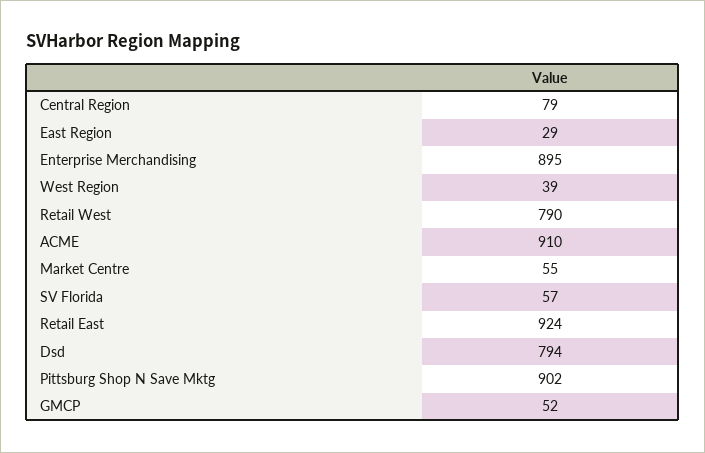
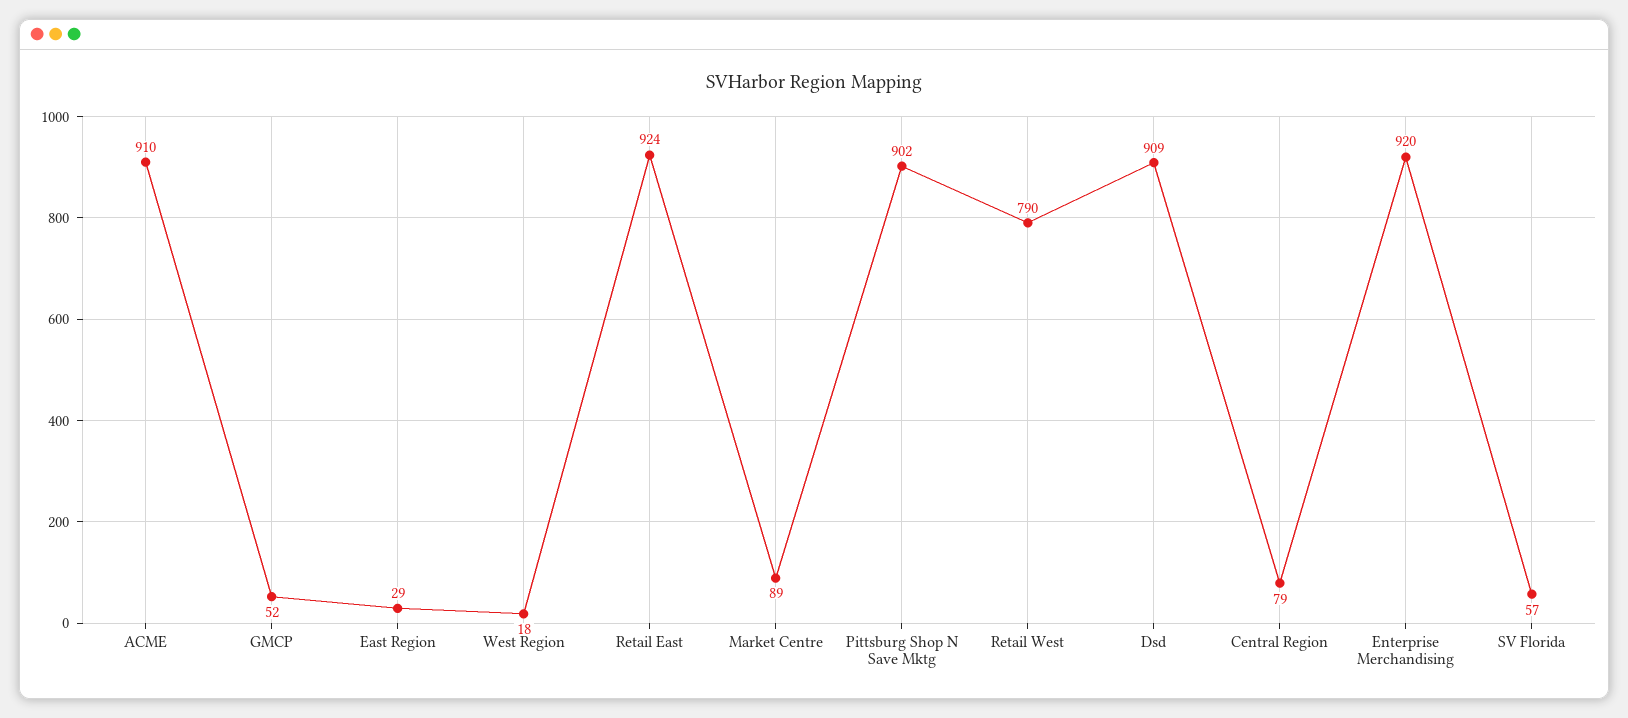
  {
    "Central Region": 79,
    "East Region": 29,
-   "Enterprise Merchandising": 895,
+   "Enterprise Merchandising": 920,
-   "West Region": 39,
+   "West Region": 18,
    "Retail West": 790,
    "ACME": 910,
-   "Market Centre": 55,
+   "Market Centre": 89,
    "SV Florida": 57,
    "Retail East": 924,
-   "Dsd": 794,
+   "Dsd": 909,
    "Pittsburg Shop N Save Mktg": 902,
    "GMCP": 52
  }

